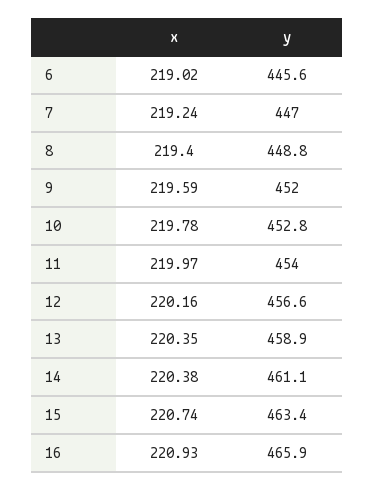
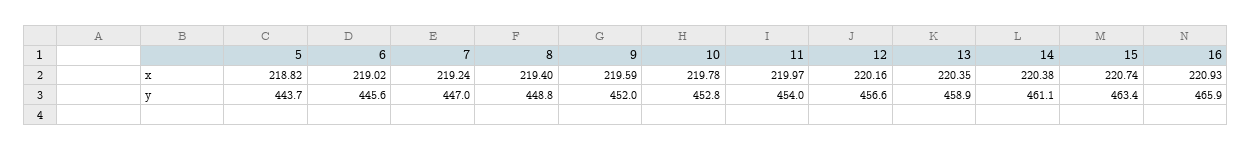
  {
    "x": {
      "6": 219.02,
      "7": 219.24,
      "8": 219.4,
      "9": 219.59,
      "10": 219.78,
      "11": 219.97,
      "12": 220.16,
      "13": 220.35,
      "14": 220.38,
      "15": 220.74,
-     "16": 220.93
+     "16": 220.93,
+     "5": 218.82
    },
    "y": {
      "6": 445.6,
      "7": 447,
      "8": 448.8,
      "9": 452,
      "10": 452.8,
      "11": 454,
      "12": 456.6,
      "13": 458.9,
      "14": 461.1,
      "15": 463.4,
-     "16": 465.9
+     "16": 465.9,
+     "5": 443.7
    }
  }

